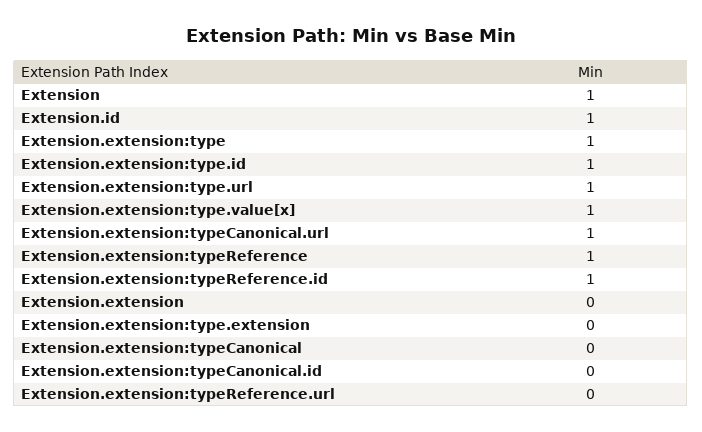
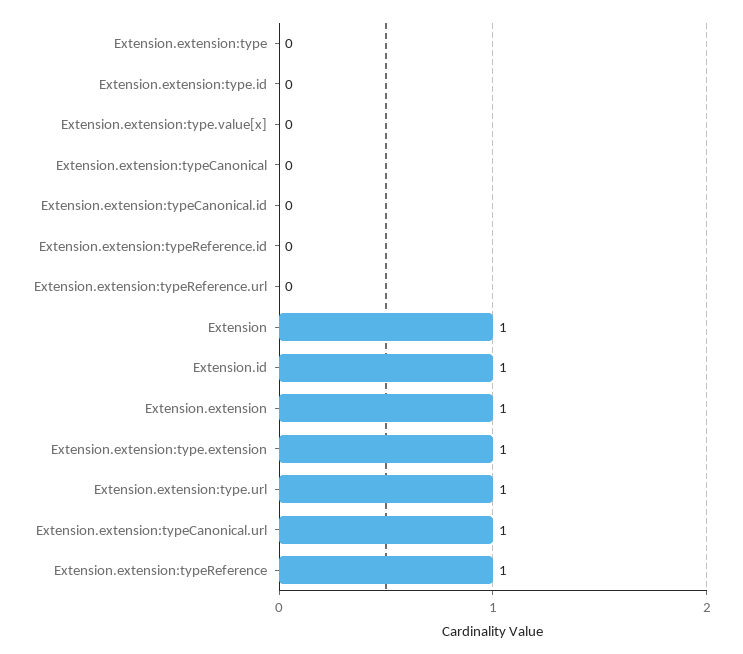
  {
    "Extension": 1,
    "Extension.id": 1,
-   "Extension.extension:type": 1,
+   "Extension.extension:type": 0,
-   "Extension.extension:type.id": 1,
+   "Extension.extension:type.id": 0,
    "Extension.extension:type.url": 1,
-   "Extension.extension:type.value[x]": 1,
+   "Extension.extension:type.value[x]": 0,
    "Extension.extension:typeCanonical.url": 1,
    "Extension.extension:typeReference": 1,
-   "Extension.extension:typeReference.id": 1,
+   "Extension.extension:typeReference.id": 0,
-   "Extension.extension": 0,
+   "Extension.extension": 1,
-   "Extension.extension:type.extension": 0,
+   "Extension.extension:type.extension": 1,
    "Extension.extension:typeCanonical": 0,
    "Extension.extension:typeCanonical.id": 0,
    "Extension.extension:typeReference.url": 0
  }

